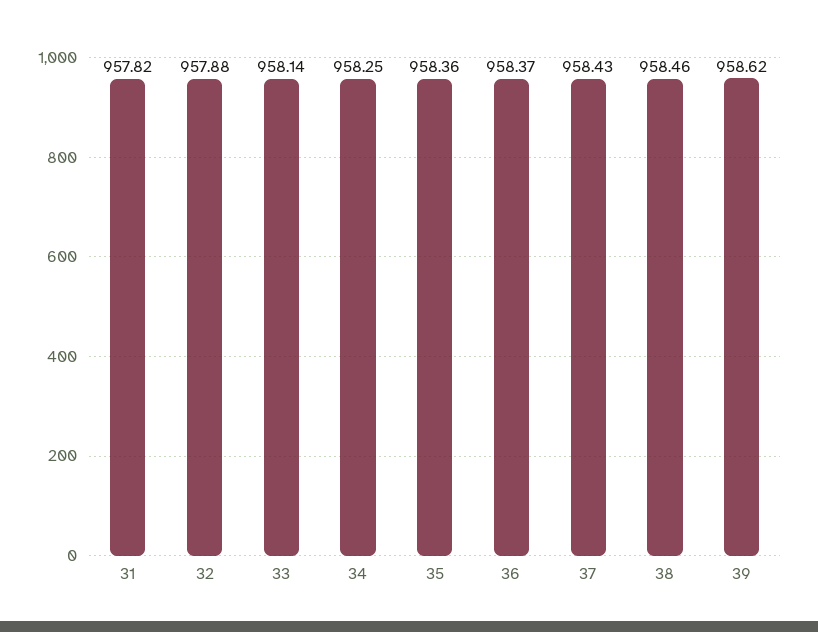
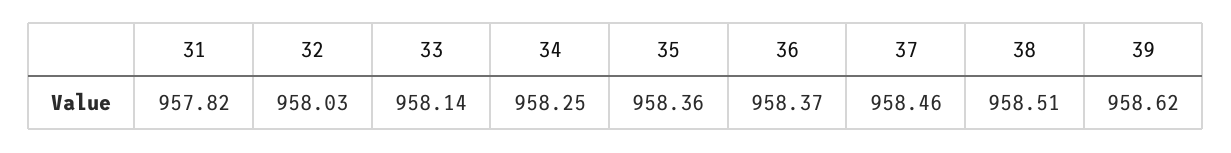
  {
    "31": 957.82,
-   "32": 957.88,
+   "32": 958.03,
    "33": 958.14,
    "34": 958.25,
    "35": 958.36,
    "36": 958.37,
-   "37": 958.43,
+   "37": 958.46,
-   "38": 958.46,
+   "38": 958.51,
    "39": 958.62
  }

